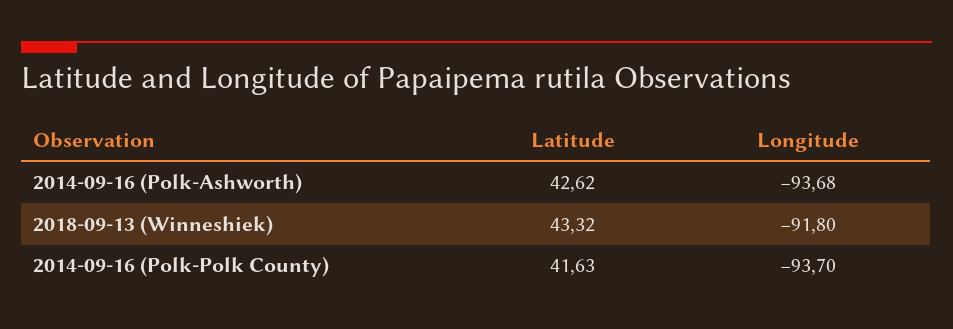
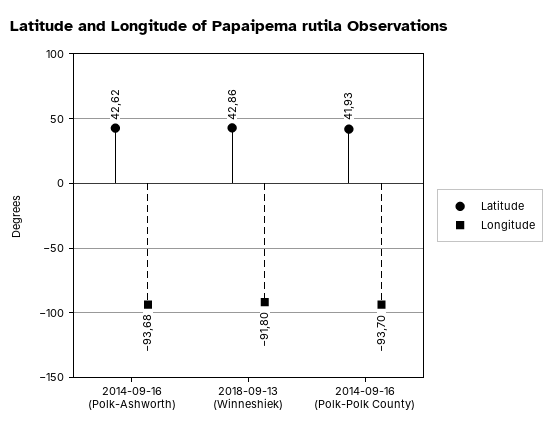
  {
    "Latitude": {
      "2014-09-16 (Polk-Ashworth)": 42.62,
-     "2018-09-13 (Winneshiek)": 43.32,
+     "2018-09-13 (Winneshiek)": 42.86,
-     "2014-09-16 (Polk-Polk County)": 41.63
+     "2014-09-16 (Polk-Polk County)": 41.93
    },
    "Longitude": {
      "2014-09-16 (Polk-Ashworth)": -93.68,
      "2018-09-13 (Winneshiek)": -91.8,
      "2014-09-16 (Polk-Polk County)": -93.7
    }
  }

